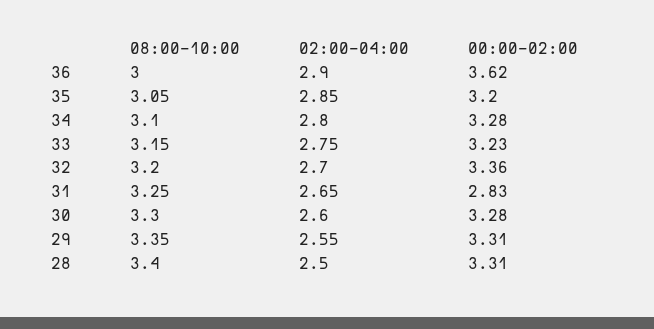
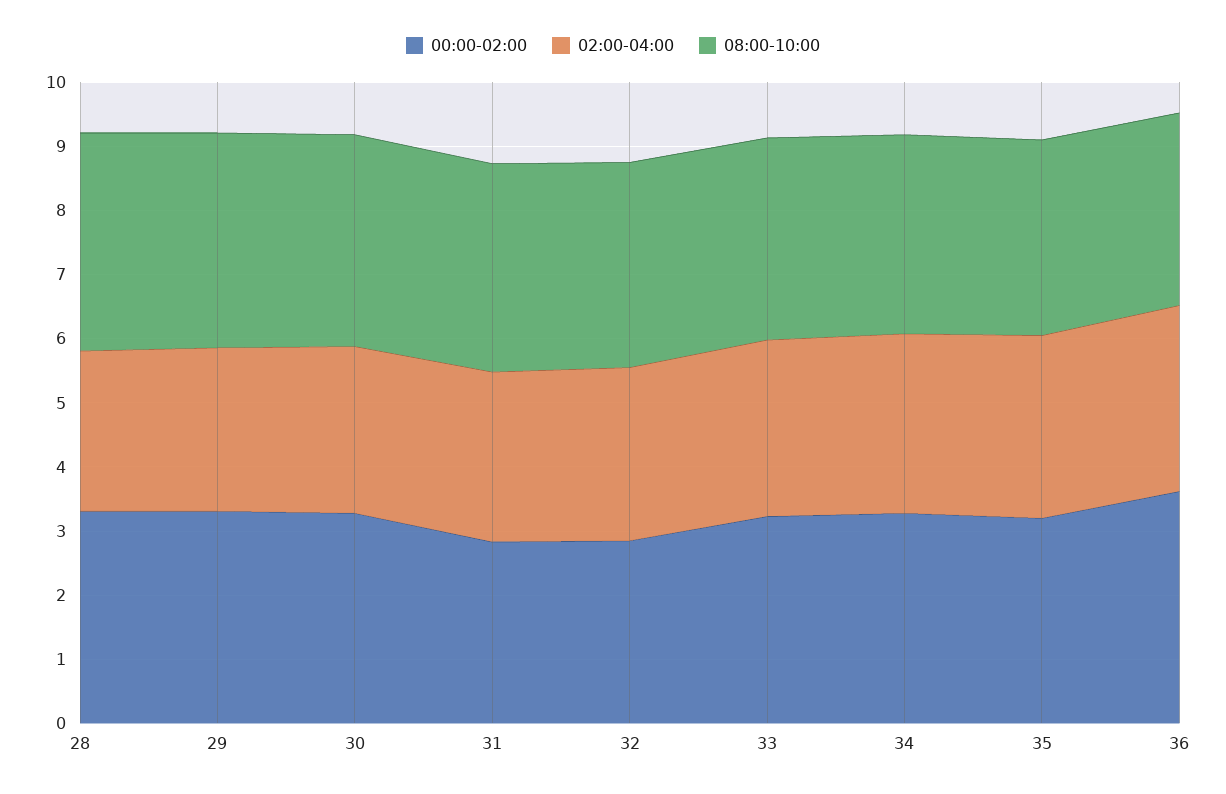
  {
    "08:00-10:00": {
      "36": 3,
      "35": 3.05,
      "34": 3.1,
      "33": 3.15,
      "32": 3.2,
      "31": 3.25,
      "30": 3.3,
      "29": 3.35,
      "28": 3.4
    },
    "02:00-04:00": {
      "36": 2.9,
      "35": 2.85,
      "34": 2.8,
      "33": 2.75,
      "32": 2.7,
      "31": 2.65,
      "30": 2.6,
      "29": 2.55,
      "28": 2.5
    },
    "00:00-02:00": {
      "36": 3.62,
      "35": 3.2,
      "34": 3.28,
      "33": 3.23,
-     "32": 3.36,
+     "32": 2.8,
      "31": 2.83,
      "30": 3.28,
      "29": 3.31,
      "28": 3.31
    }
  }

